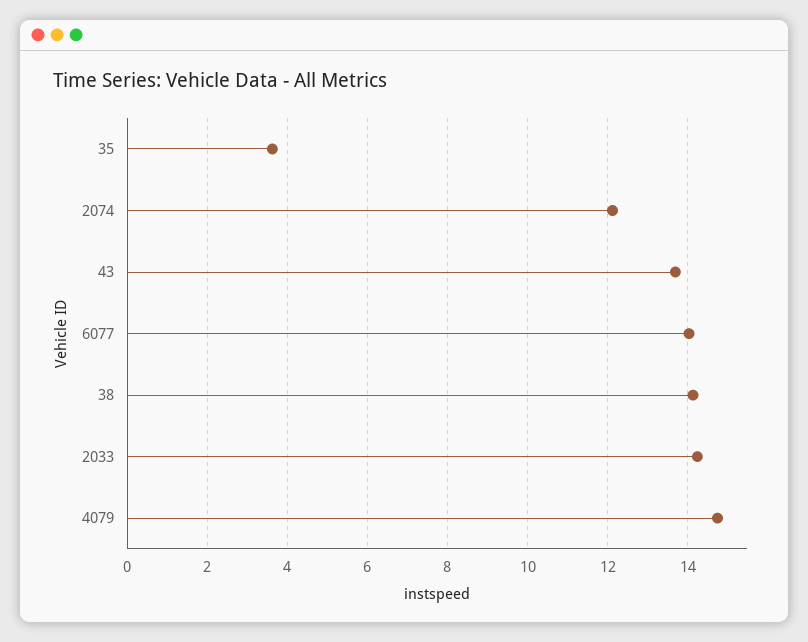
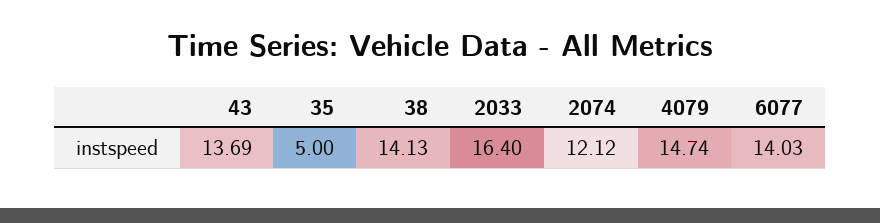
  {
-   "35": 3.6,
+   "35": 5,
    "2074": 12.12,
    "43": 13.69,
    "6077": 14.03,
    "38": 14.13,
-   "2033": 14.2,
+   "2033": 16.4,
    "4079": 14.74
  }

